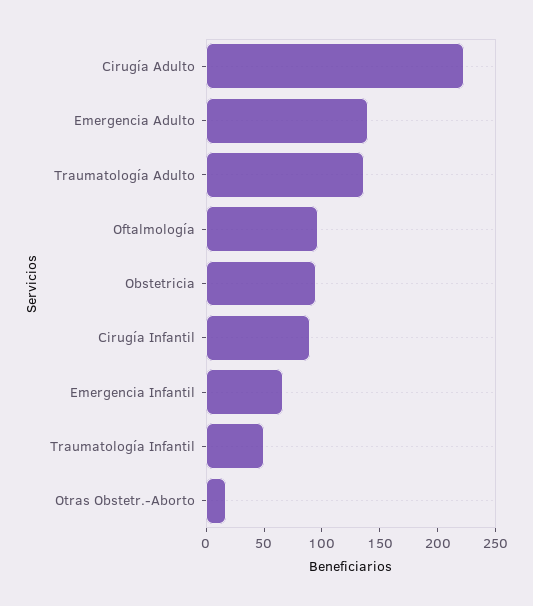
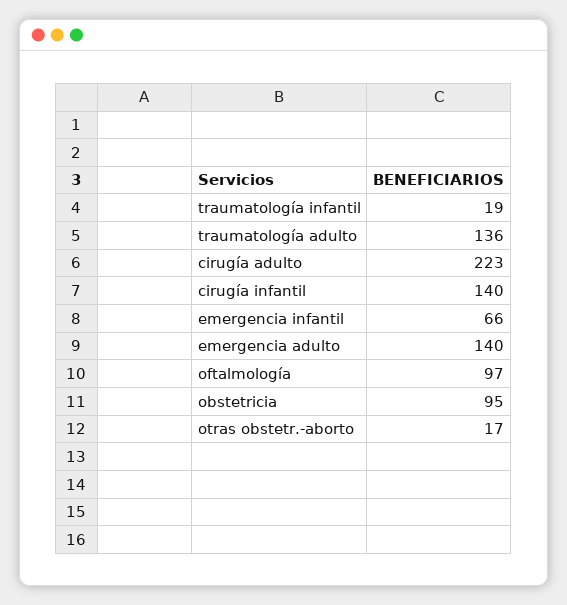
  {
    "Cirugía Adulto": 223,
    "Emergencia Adulto": 140,
    "Traumatología Adulto": 136,
    "Oftalmología": 97,
    "Obstetricia": 95,
-   "Cirugía Infantil": 90,
+   "Cirugía Infantil": 140,
    "Emergencia Infantil": 66,
-   "Traumatología Infantil": 50,
+   "Traumatología Infantil": 19,
    "Otras Obstetr.-Aborto": 17
  }

